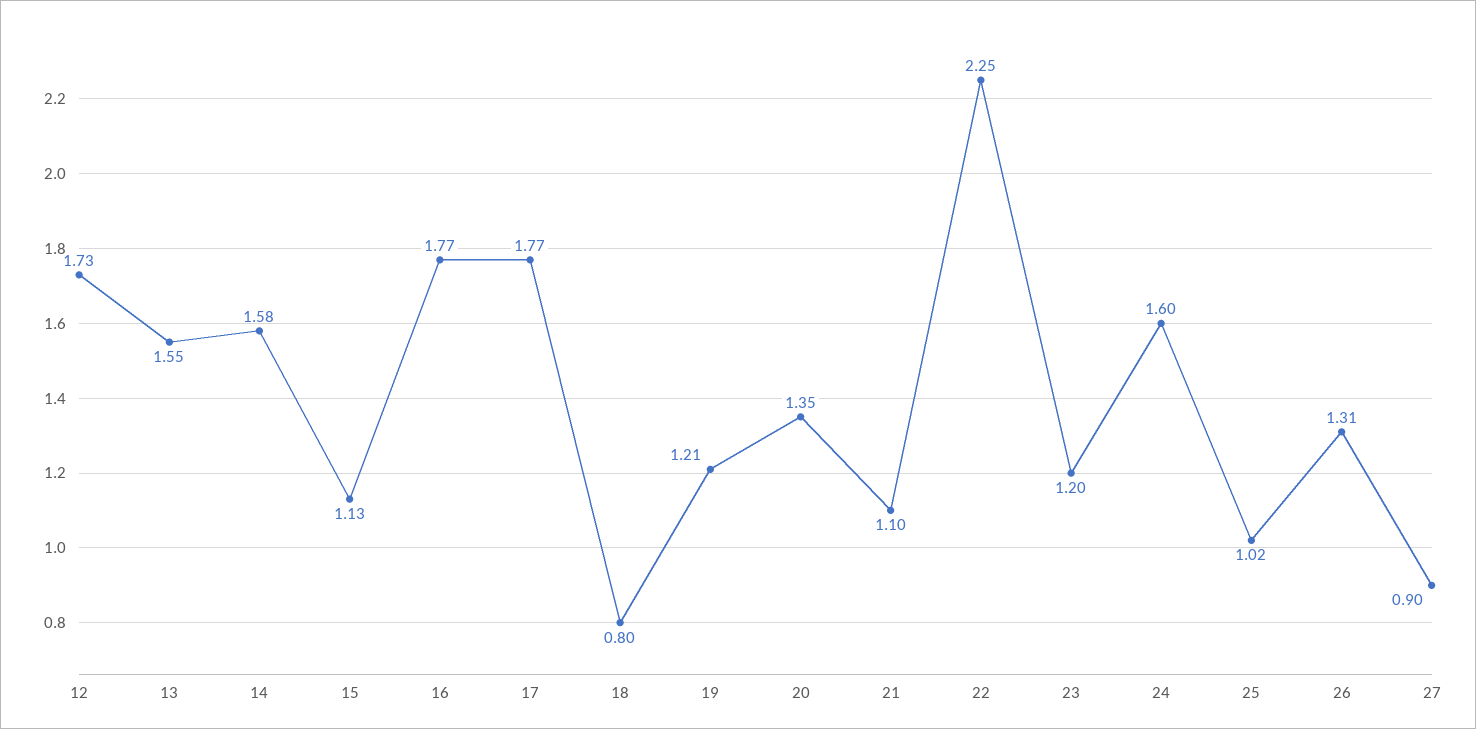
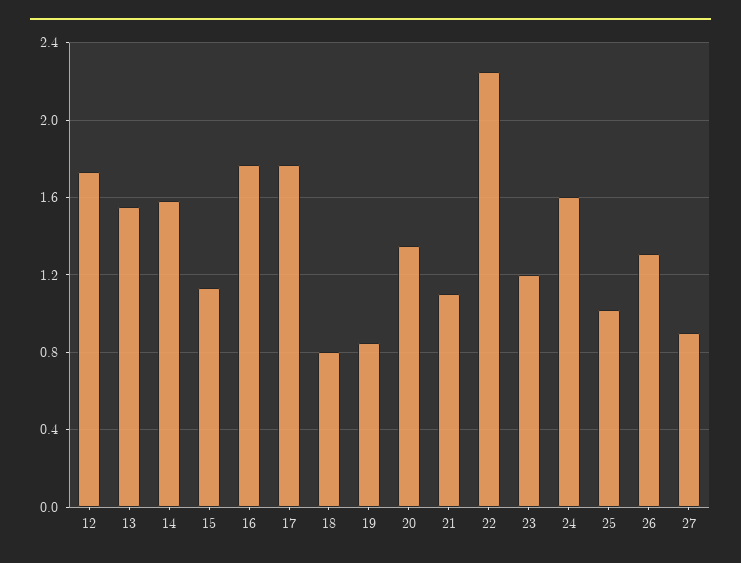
  {
    "12": 1.73,
    "13": 1.55,
    "14": 1.58,
    "15": 1.13,
    "16": 1.77,
    "17": 1.77,
    "18": 0.8,
-   "19": 1.21,
+   "19": 0.85,
    "20": 1.35,
    "21": 1.1,
    "22": 2.25,
    "23": 1.2,
    "24": 1.6,
    "25": 1.02,
    "26": 1.31,
    "27": 0.9
  }

